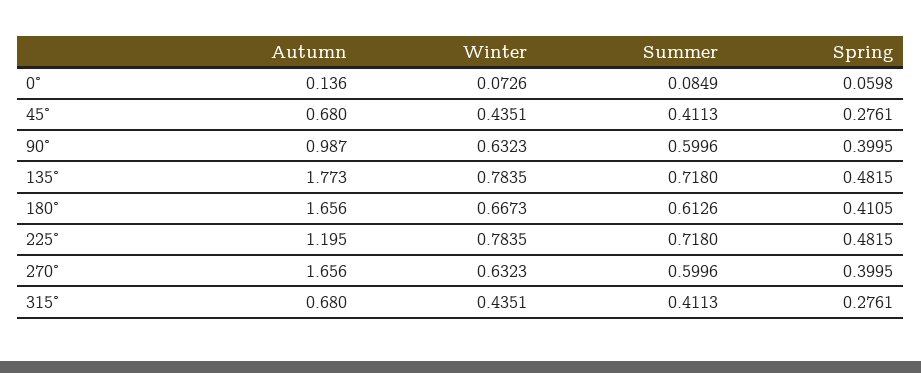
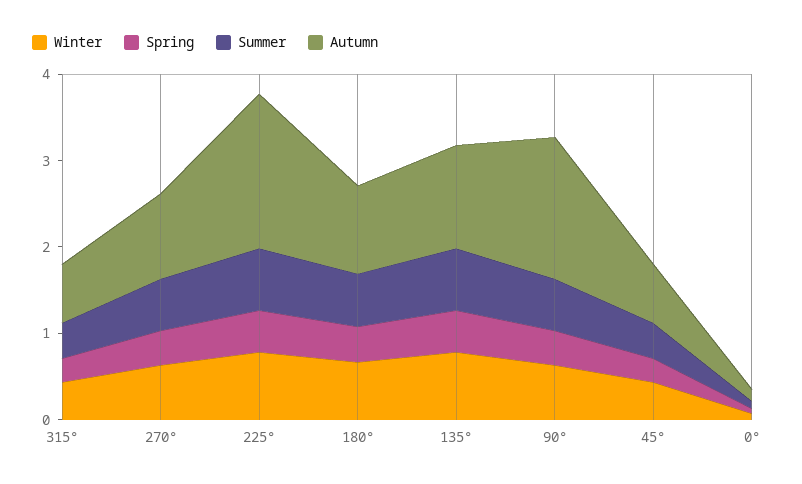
  {
    "Autumn": {
      "0°": 0.136,
      "45°": 0.68,
-     "90°": 0.987,
+     "90°": 1.6,
-     "135°": 1.773,
+     "135°": 1.2,
-     "180°": 1.656,
+     "180°": 1,
-     "225°": 1.195,
+     "225°": 1.8,
-     "270°": 1.656,
+     "270°": 1,
      "315°": 0.68
    },
    "Winter": {
      "0°": 0.0726,
      "45°": 0.4351,
      "90°": 0.6323,
      "135°": 0.7835,
      "180°": 0.6673,
      "225°": 0.7835,
      "270°": 0.6323,
      "315°": 0.4351
    },
    "Summer": {
      "0°": 0.0849,
      "45°": 0.4113,
      "90°": 0.5996,
      "135°": 0.718,
      "180°": 0.6126,
      "225°": 0.718,
      "270°": 0.5996,
      "315°": 0.4113
    },
    "Spring": {
      "0°": 0.0598,
      "45°": 0.2761,
      "90°": 0.3995,
      "135°": 0.4815,
      "180°": 0.4105,
      "225°": 0.4815,
      "270°": 0.3995,
      "315°": 0.2761
    }
  }

